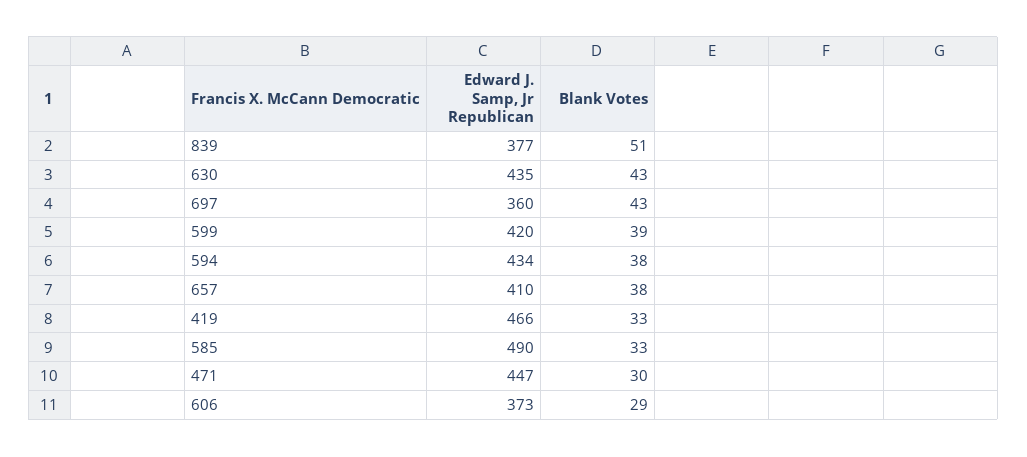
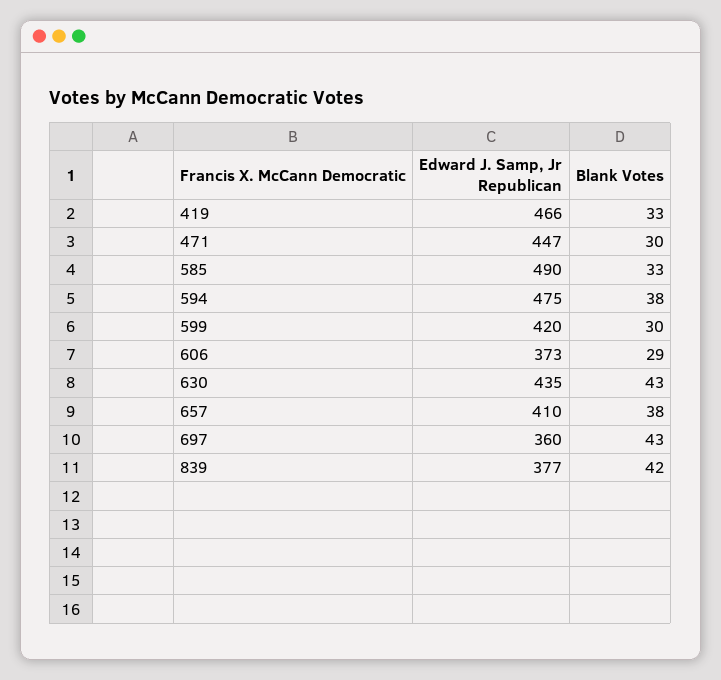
  {
    "Edward J. Samp, Jr Republican": {
      "839": 377,
      "630": 435,
      "697": 360,
      "599": 420,
-     "594": 434,
+     "594": 475,
      "657": 410,
      "419": 466,
      "585": 490,
      "471": 447,
      "606": 373
    },
    "Blank Votes": {
-     "839": 51,
+     "839": 42,
      "630": 43,
      "697": 43,
-     "599": 39,
+     "599": 30,
      "594": 38,
      "657": 38,
      "419": 33,
      "585": 33,
      "471": 30,
      "606": 29
    }
  }

